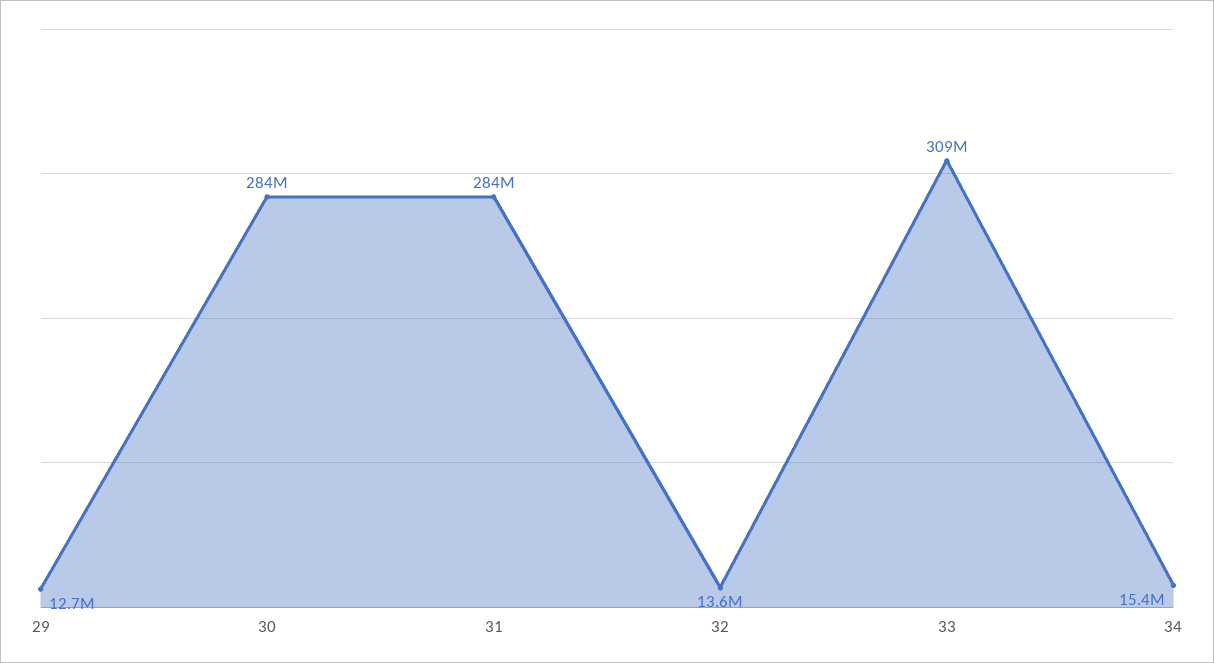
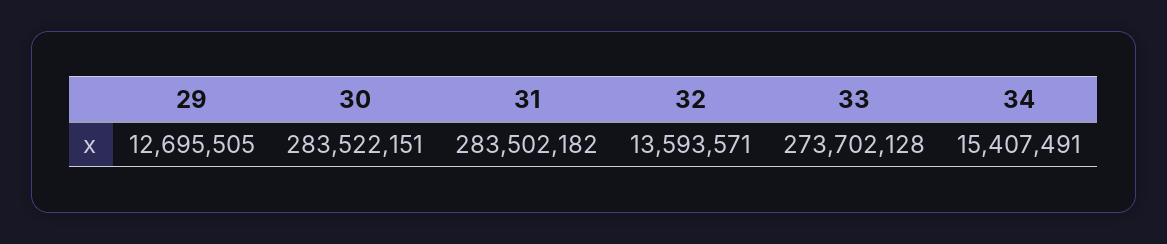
  {
    "29": 12695505,
    "30": 283522151,
    "31": 283502182,
    "32": 13593571,
-   "33": 309000000,
+   "33": 273702128,
    "34": 15407491
  }

